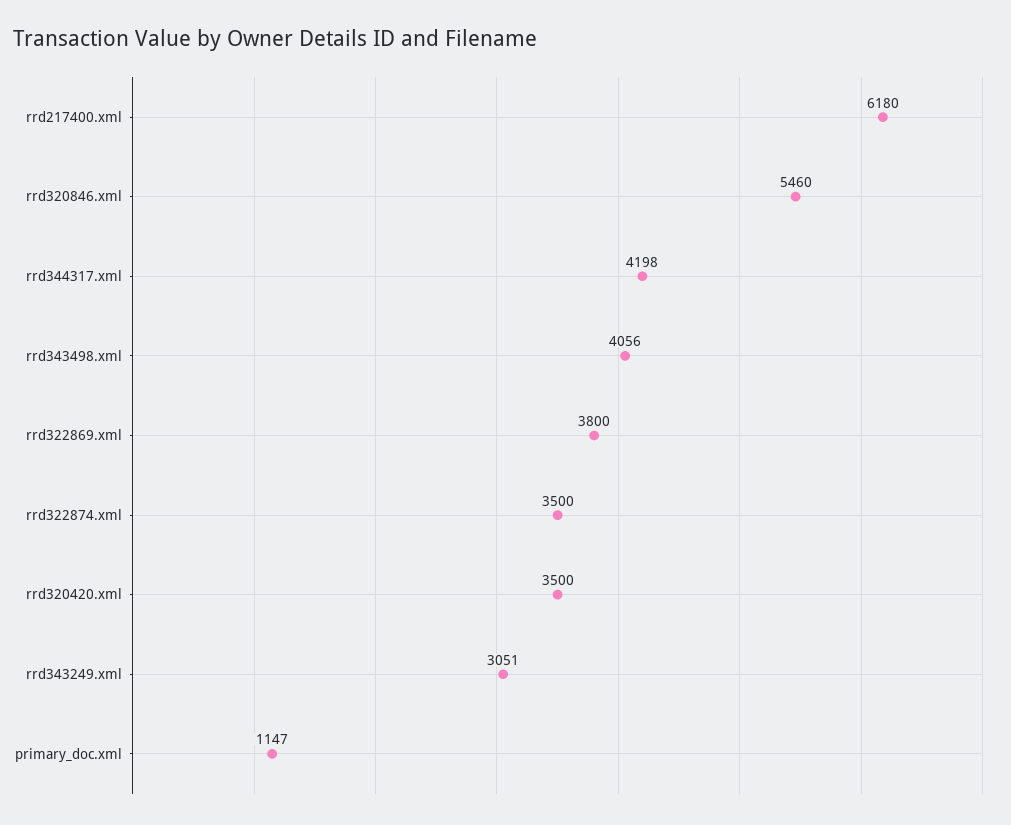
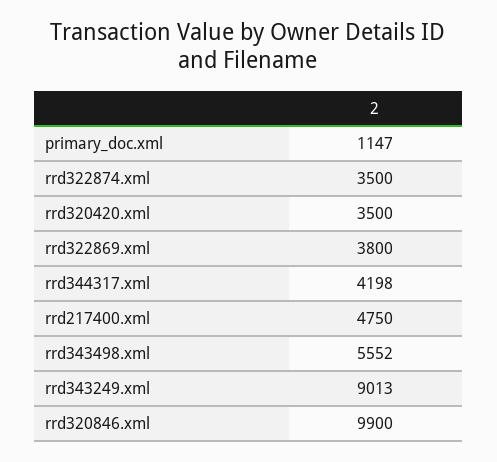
  {
-   "rrd217400.xml": 6180,
+   "rrd217400.xml": 4750,
-   "rrd320846.xml": 5460,
+   "rrd320846.xml": 9900,
    "rrd344317.xml": 4198,
-   "rrd343498.xml": 4056,
+   "rrd343498.xml": 5552,
    "rrd322869.xml": 3800,
    "rrd322874.xml": 3500,
    "rrd320420.xml": 3500,
-   "rrd343249.xml": 3051,
+   "rrd343249.xml": 9013,
    "primary_doc.xml": 1147
  }

